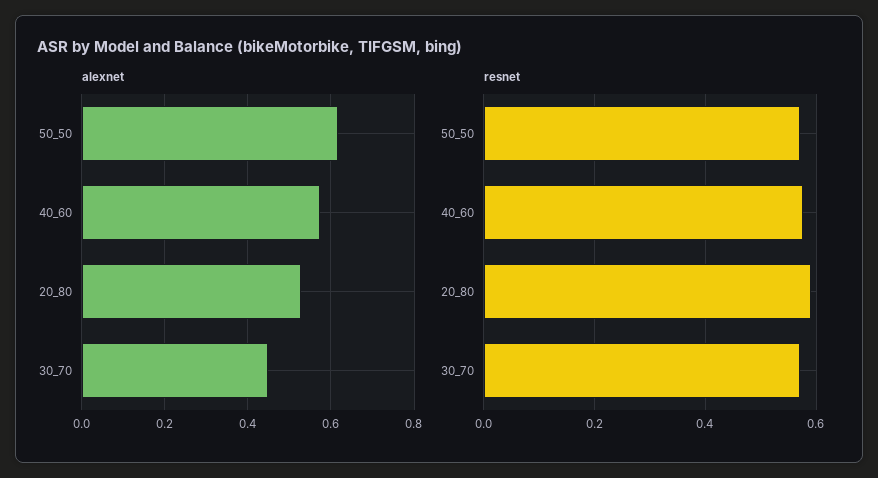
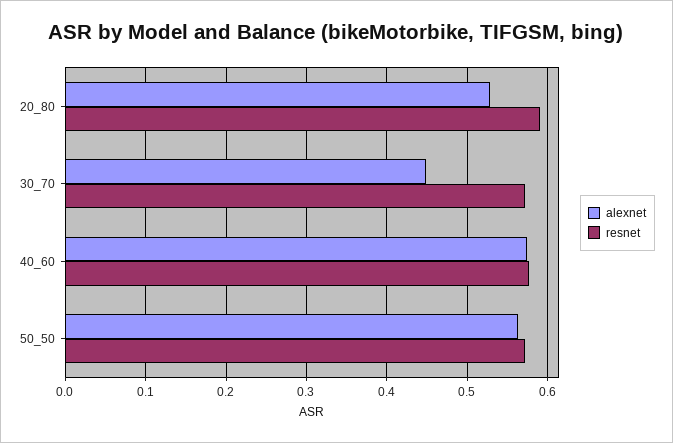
  {
    "alexnet": {
-     "50_50": 0.62,
+     "50_50": 0.56,
      "40_60": 0.57,
      "20_80": 0.53,
      "30_70": 0.45
    },
    "resnet": {
      "50_50": 0.57,
      "40_60": 0.58,
      "20_80": 0.59,
      "30_70": 0.57
    }
  }

